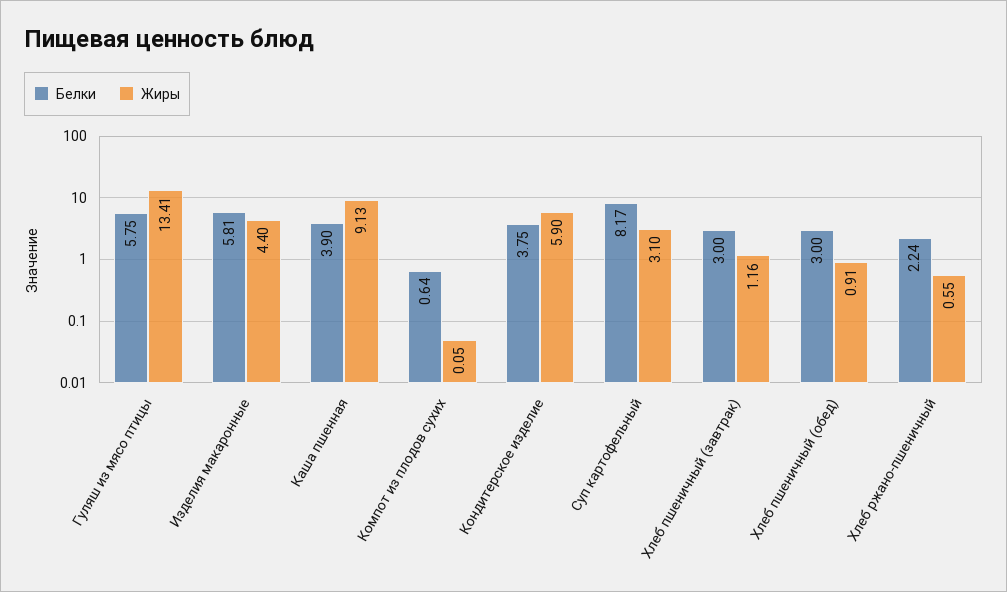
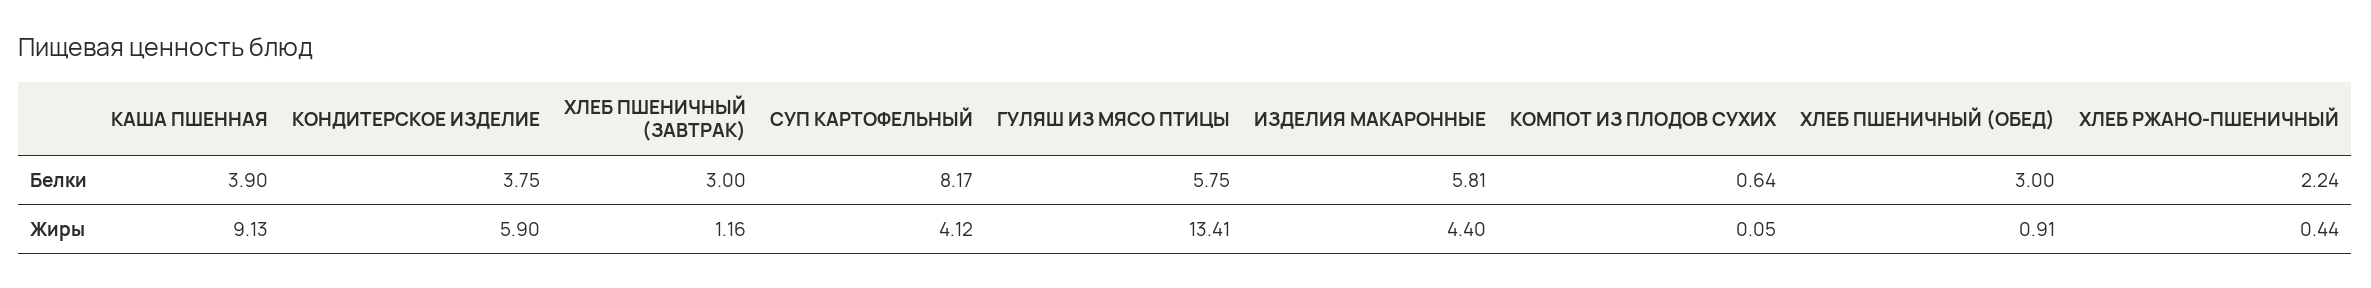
  {
    "Белки": {
      "Гуляш из мясо птицы": 5.75,
      "Изделия макаронные": 5.81,
      "Каша пшенная": 3.9,
      "Компот из плодов сухих": 0.64,
      "Кондитерское изделие": 3.75,
      "Суп картофельный": 8.17,
      "Хлеб пшеничный (завтрак)": 3,
      "Хлеб пшеничный (обед)": 3,
      "Хлеб ржано-пшеничный": 2.24
    },
    "Жиры": {
      "Гуляш из мясо птицы": 13.41,
      "Изделия макаронные": 4.4,
      "Каша пшенная": 9.13,
      "Компот из плодов сухих": 0.05,
      "Кондитерское изделие": 5.9,
-     "Суп картофельный": 3.1,
+     "Суп картофельный": 4.12,
      "Хлеб пшеничный (завтрак)": 1.16,
      "Хлеб пшеничный (обед)": 0.91,
-     "Хлеб ржано-пшеничный": 0.55
+     "Хлеб ржано-пшеничный": 0.44
    }
  }

